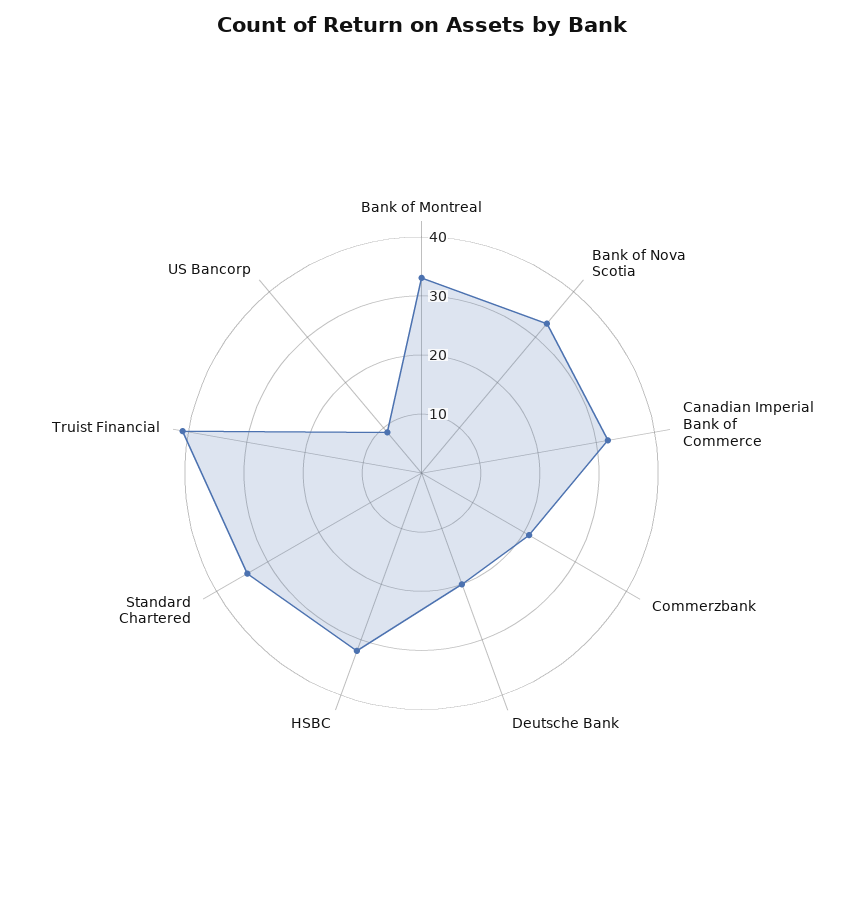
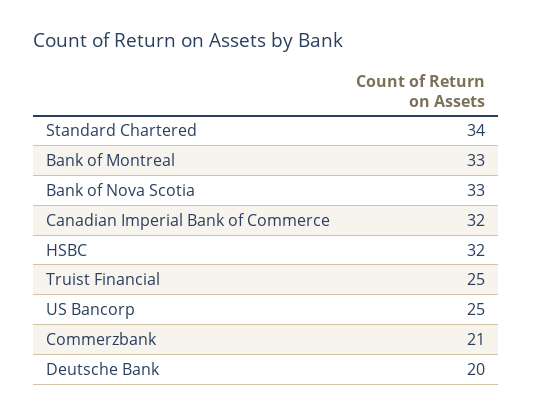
  {
    "Bank of Montreal": 33,
    "Bank of Nova Scotia": 33,
    "Canadian Imperial Bank of Commerce": 32,
    "Commerzbank": 21,
    "Deutsche Bank": 20,
    "HSBC": 32,
    "Standard Chartered": 34,
-   "Truist Financial": 40,
+   "Truist Financial": 25,
-   "US Bancorp": 10
+   "US Bancorp": 25
  }

